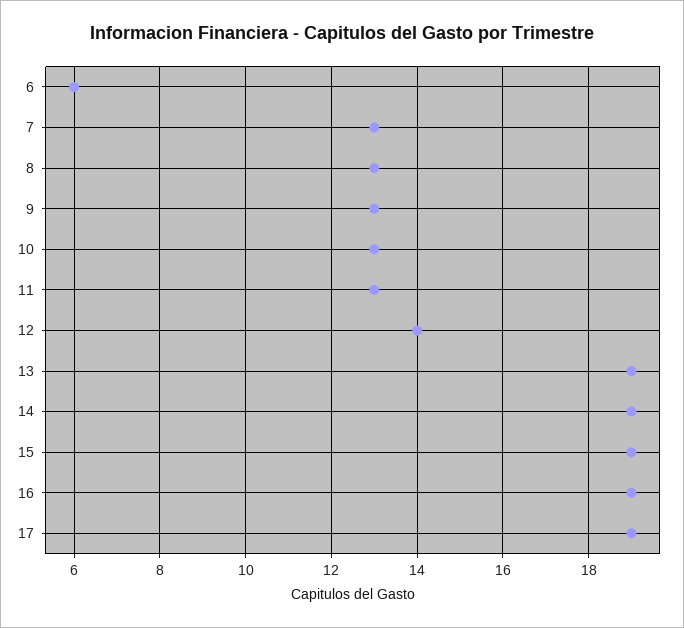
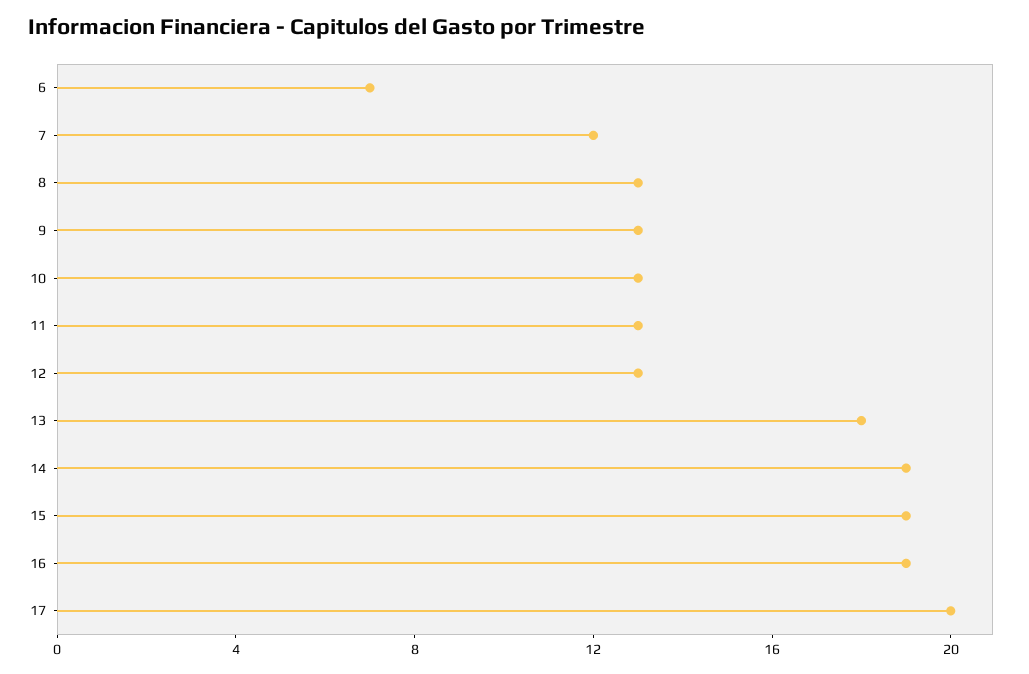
  {
-   "6": 6,
+   "6": 7,
-   "7": 13,
+   "7": 12,
    "8": 13,
    "9": 13,
    "10": 13,
    "11": 13,
-   "12": 14,
+   "12": 13,
-   "13": 19,
+   "13": 18,
    "14": 19,
    "15": 19,
    "16": 19,
-   "17": 19
+   "17": 20
  }

